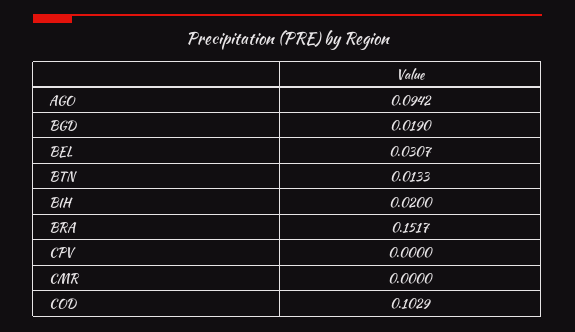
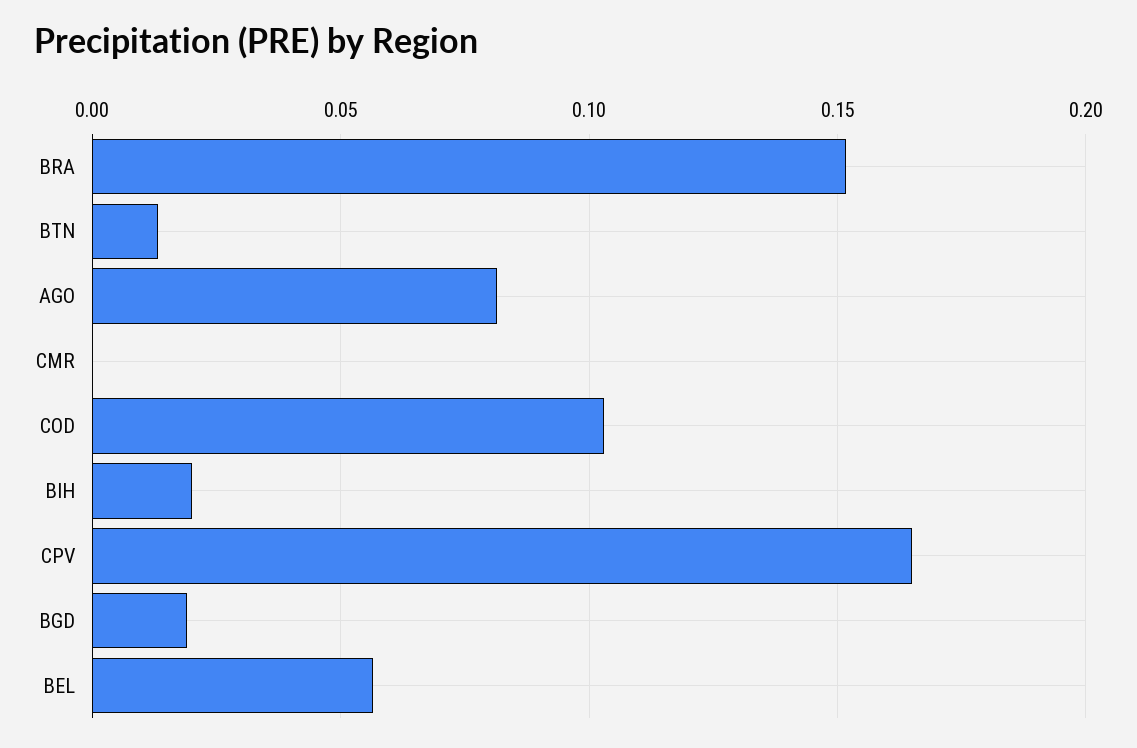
  {
-   "AGO": 0.0942,
+   "AGO": 0.08,
    "BGD": 0.019,
-   "BEL": 0.0307,
+   "BEL": 0.055,
    "BTN": 0.0133,
    "BIH": 0.02,
    "BRA": 0.1517,
-   "CPV": 0,
+   "CPV": 0.165,
    "CMR": 0,
    "COD": 0.1029
  }

